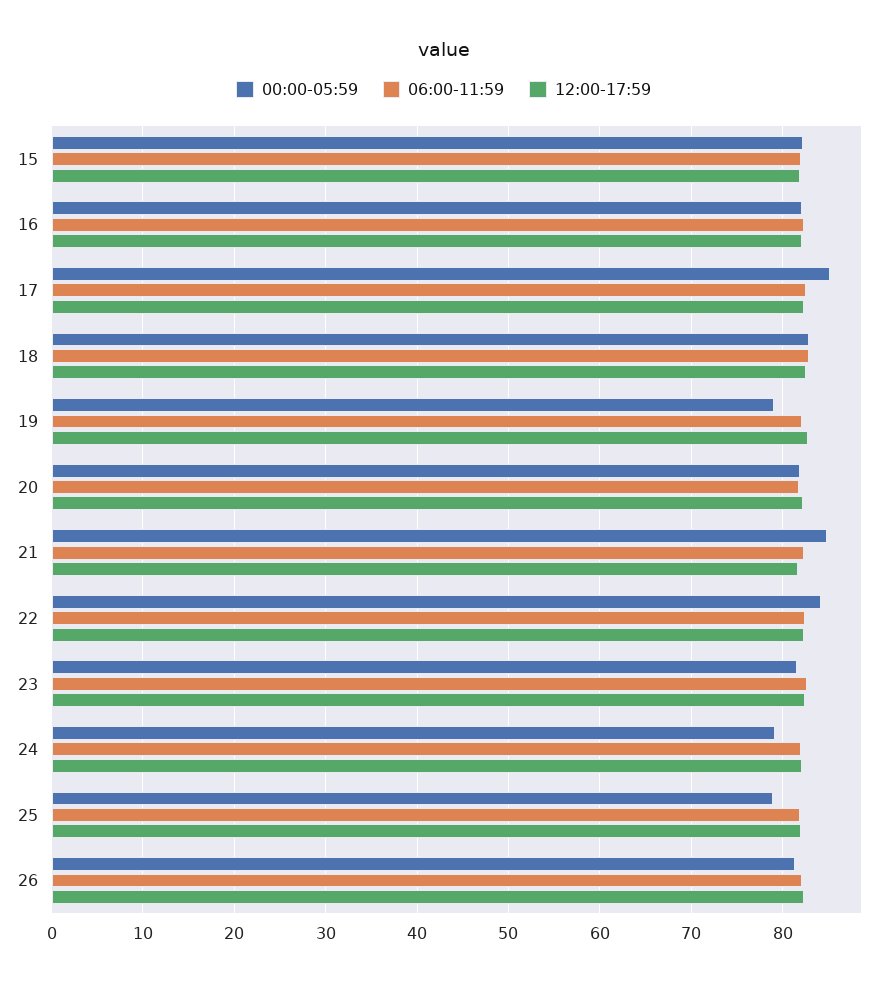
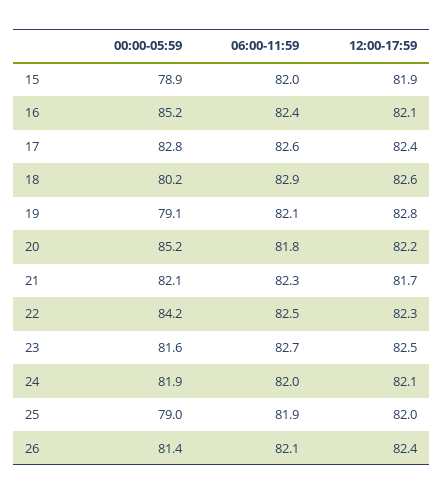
  {
    "00:00-05:59": {
-     "15": 82,
+     "15": 78.9,
-     "16": 82,
+     "16": 85.2,
-     "17": 85,
+     "17": 82.8,
-     "18": 83,
+     "18": 80.2,
      "19": 79.1,
-     "20": 82,
+     "20": 85.2,
-     "21": 85,
+     "21": 82.1,
      "22": 84.2,
      "23": 81.6,
-     "24": 79,
+     "24": 81.9,
      "25": 79,
      "26": 81.4
    },
    "06:00-11:59": {
      "15": 82,
      "16": 82.4,
      "17": 82.6,
      "18": 82.9,
      "19": 82.1,
      "20": 81.8,
      "21": 82.3,
      "22": 82.5,
      "23": 82.7,
      "24": 82,
      "25": 81.9,
      "26": 82.1
    },
    "12:00-17:59": {
      "15": 81.9,
      "16": 82.1,
      "17": 82.4,
      "18": 82.6,
      "19": 82.8,
      "20": 82.2,
      "21": 81.7,
      "22": 82.3,
      "23": 82.5,
      "24": 82.1,
      "25": 82,
      "26": 82.4
    }
  }

